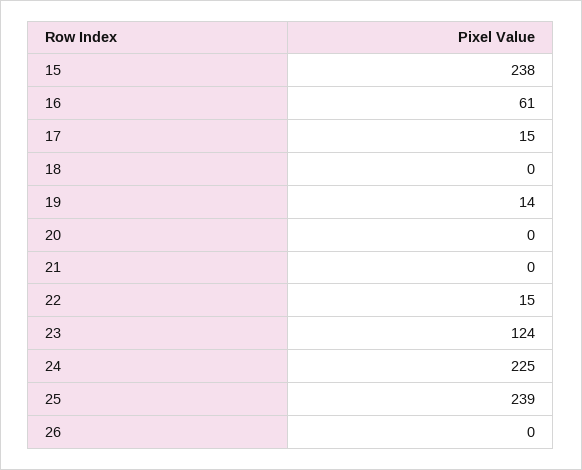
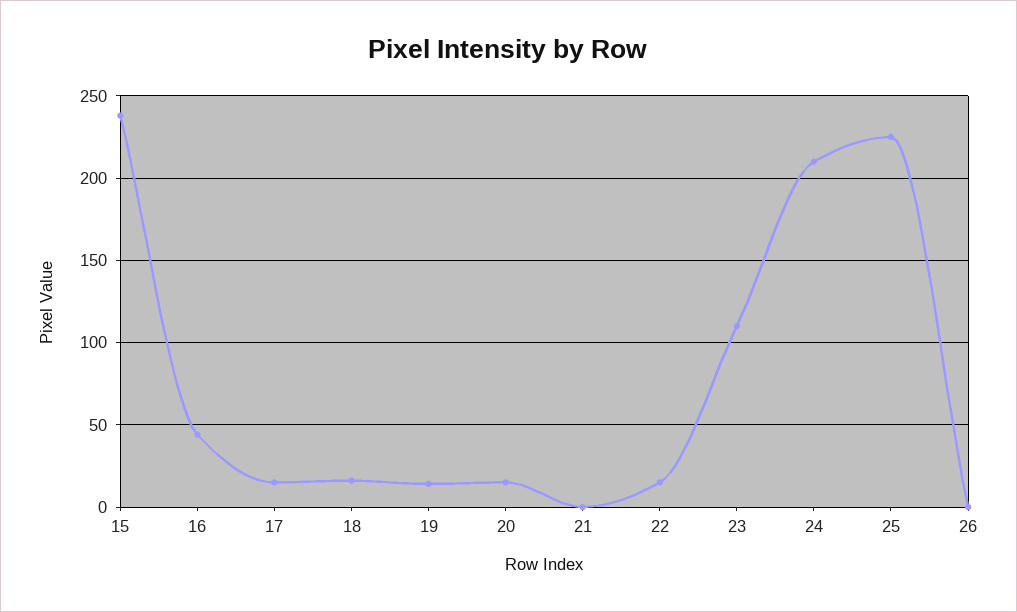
  {
    "15": 238,
-   "16": 61,
+   "16": 45,
    "17": 15,
-   "18": 0,
+   "18": 15,
    "19": 14,
-   "20": 0,
+   "20": 15,
    "21": 0,
    "22": 15,
-   "23": 124,
+   "23": 110,
-   "24": 225,
+   "24": 210,
-   "25": 239,
+   "25": 225,
    "26": 0
  }

